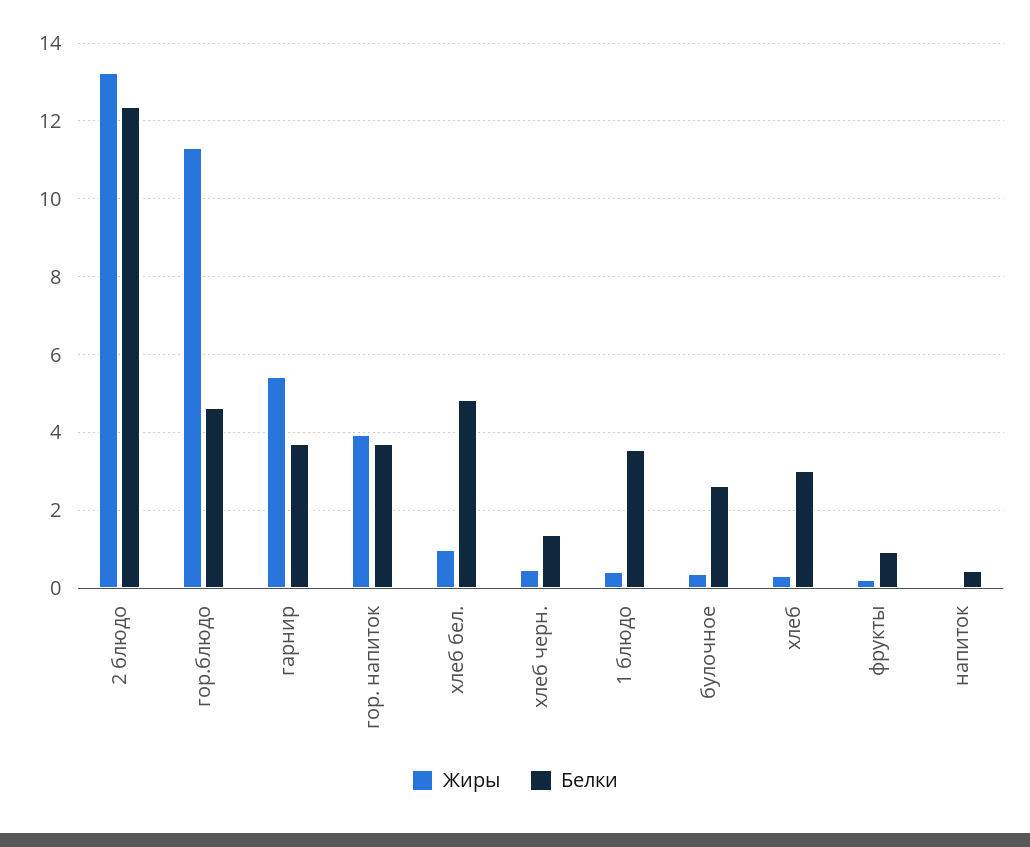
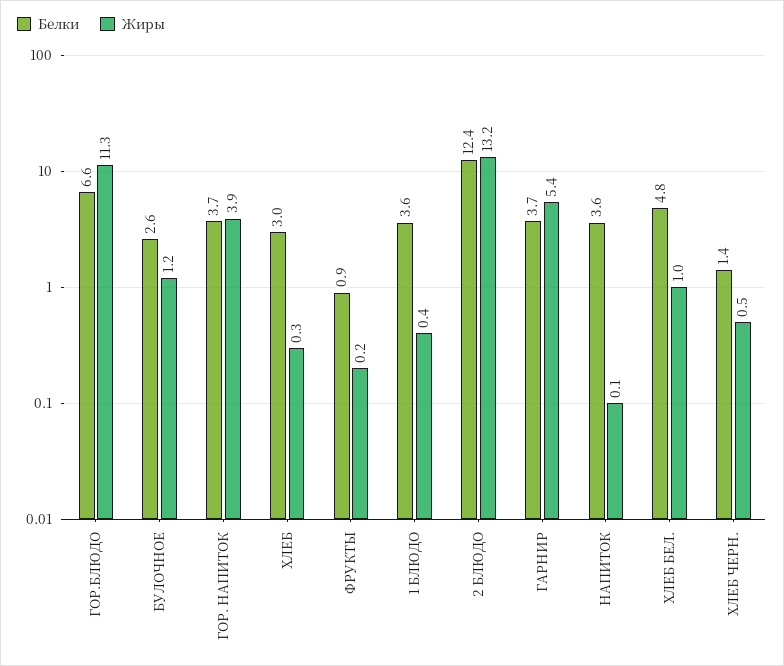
  {
    "Жиры": {
      "2 блюдо": 13.2,
      "гор.блюдо": 11.3,
      "гарнир": 5.4,
      "гор. напиток": 3.9,
      "хлеб бел.": 1,
      "хлеб черн.": 0.5,
      "1 блюдо": 0.4,
-     "булочное": 0.4,
+     "булочное": 1.2,
      "хлеб": 0.3,
      "фрукты": 0.2,
      "напиток": 0.1
    },
    "Белки": {
      "2 блюдо": 12.4,
-     "гор.блюдо": 4.6,
+     "гор.блюдо": 6.6,
      "гарнир": 3.7,
      "гор. напиток": 3.7,
      "хлеб бел.": 4.8,
      "хлеб черн.": 1.4,
      "1 блюдо": 3.6,
      "булочное": 2.6,
      "хлеб": 3,
      "фрукты": 0.9,
-     "напиток": 0.4
+     "напиток": 3.6
    }
  }

